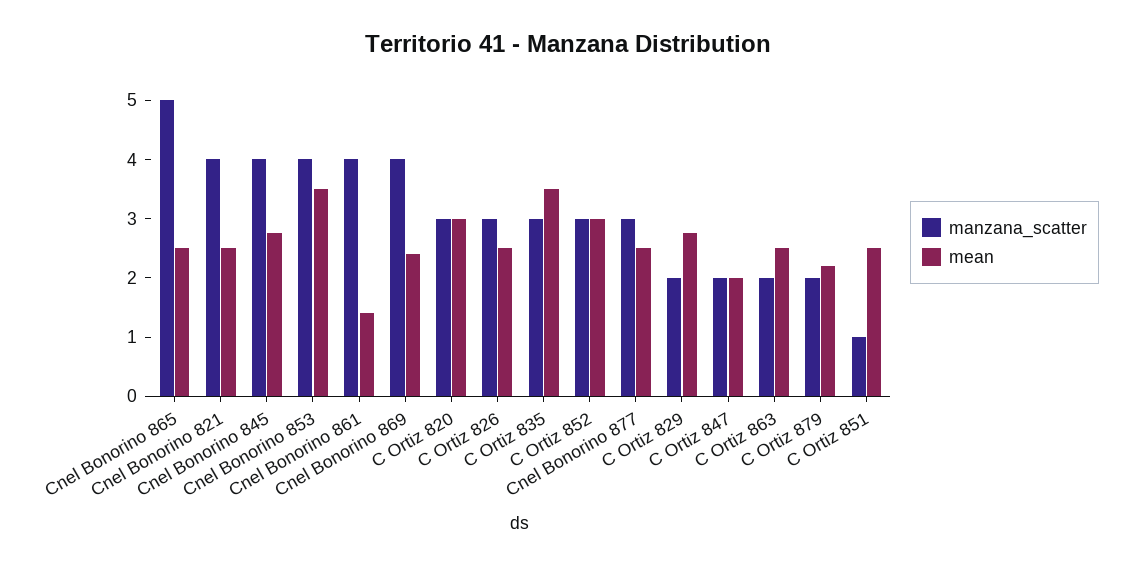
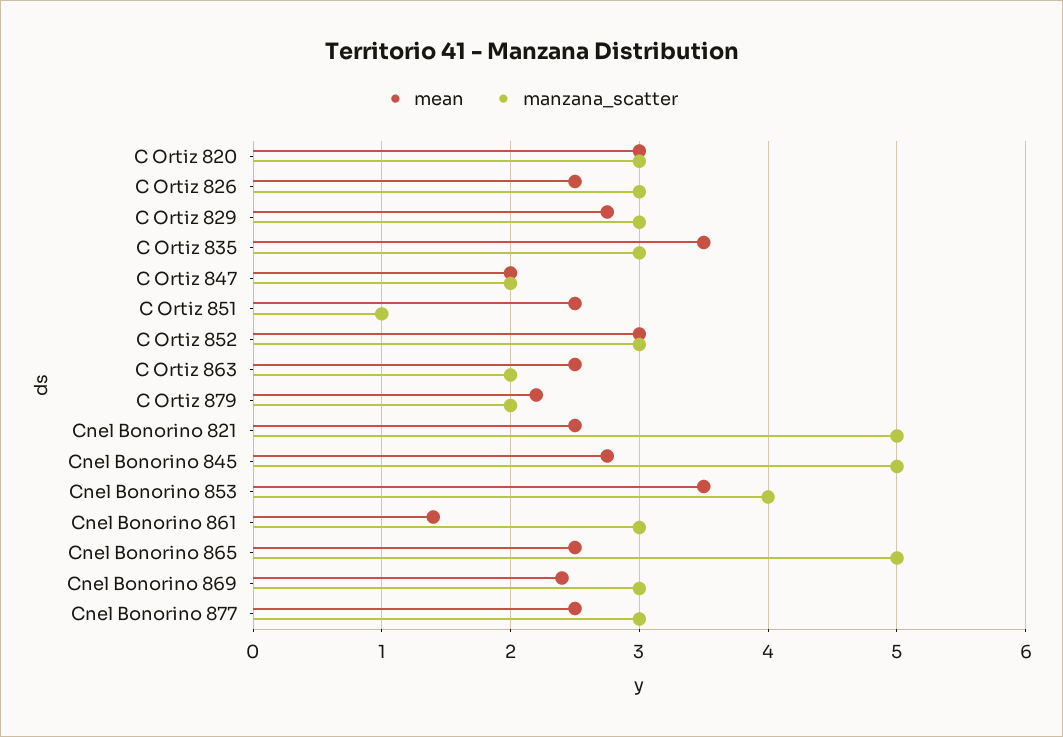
  {
    "manzana_scatter": {
      "Cnel Bonorino 865": 5,
-     "Cnel Bonorino 821": 4,
+     "Cnel Bonorino 821": 5,
-     "Cnel Bonorino 845": 4,
+     "Cnel Bonorino 845": 5,
      "Cnel Bonorino 853": 4,
-     "Cnel Bonorino 861": 4,
+     "Cnel Bonorino 861": 3,
-     "Cnel Bonorino 869": 4,
+     "Cnel Bonorino 869": 3,
      "C Ortiz 820": 3,
      "C Ortiz 826": 3,
      "C Ortiz 835": 3,
      "C Ortiz 852": 3,
      "Cnel Bonorino 877": 3,
-     "C Ortiz 829": 2,
+     "C Ortiz 829": 3,
      "C Ortiz 847": 2,
      "C Ortiz 863": 2,
      "C Ortiz 879": 2,
      "C Ortiz 851": 1
    },
    "mean": {
      "Cnel Bonorino 865": 2.5,
      "Cnel Bonorino 821": 2.5,
      "Cnel Bonorino 845": 2.8,
      "Cnel Bonorino 853": 3.5,
      "Cnel Bonorino 861": 1.4,
      "Cnel Bonorino 869": 2.4,
      "C Ortiz 820": 3,
      "C Ortiz 826": 2.5,
      "C Ortiz 835": 3.5,
      "C Ortiz 852": 3,
      "Cnel Bonorino 877": 2.5,
      "C Ortiz 829": 2.8,
      "C Ortiz 847": 2,
      "C Ortiz 863": 2.5,
      "C Ortiz 879": 2.2,
      "C Ortiz 851": 2.5
    }
  }

